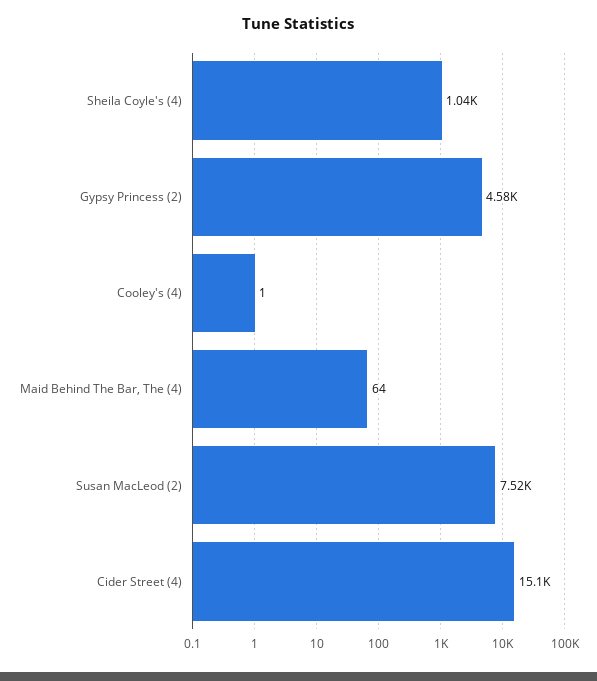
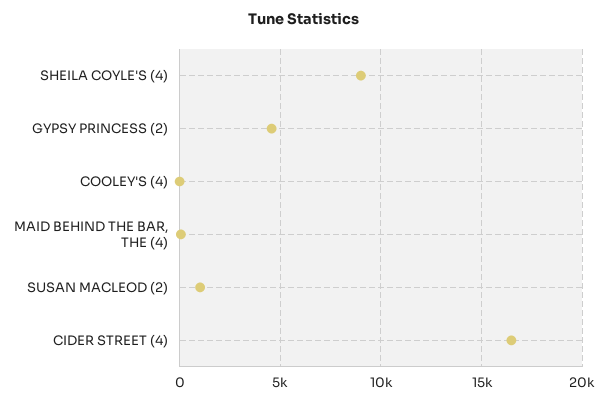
  {
-   "Sheila Coyle's (4)": 1040,
+   "Sheila Coyle's (4)": 9000,
    "Gypsy Princess (2)": 4580,
    "Cooley's (4)": 1,
    "Maid Behind The Bar, The (4)": 64,
-   "Susan MacLeod (2)": 7520,
+   "Susan MacLeod (2)": 1000,
-   "Cider Street (4)": 15100
+   "Cider Street (4)": 16500
  }

